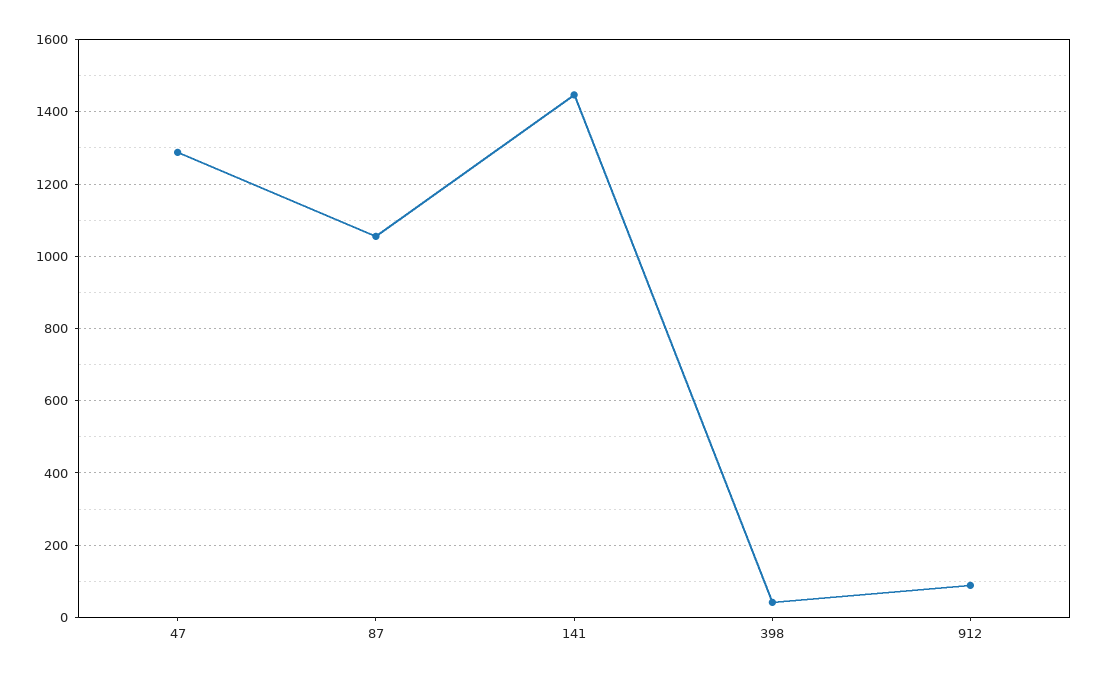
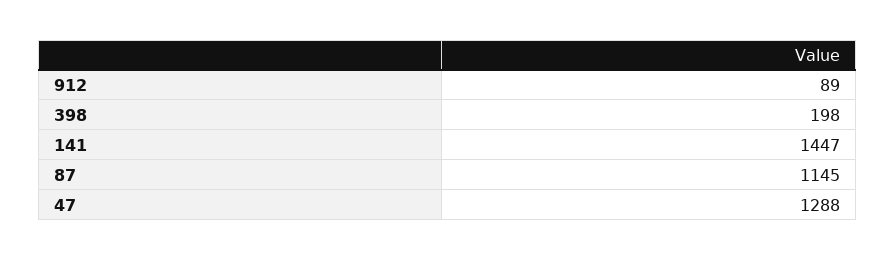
  {
    "47": 1288,
-   "87": 1060,
+   "87": 1145,
    "141": 1447,
-   "398": 40,
+   "398": 198,
    "912": 89
  }

